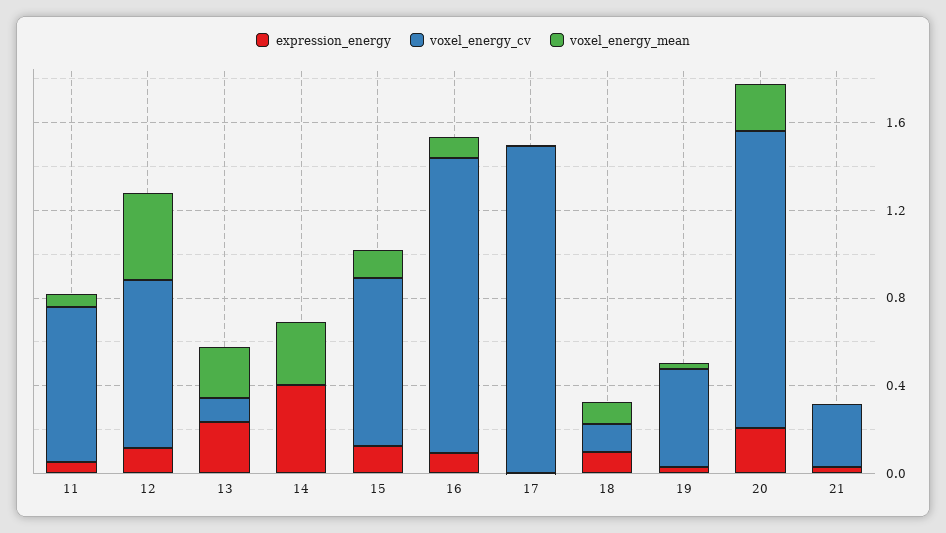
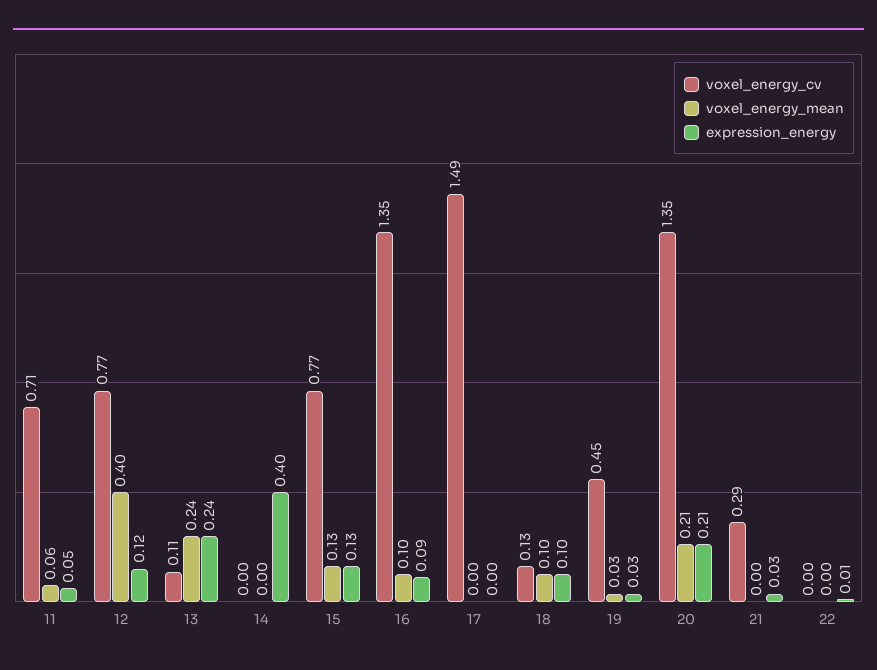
  {
    "expression_energy": {
      "11": 0.05,
      "12": 0.12,
      "13": 0.24,
      "14": 0.4,
      "15": 0.13,
      "16": 0.09,
      "17": 0,
      "18": 0.1,
      "19": 0.03,
      "20": 0.21,
-     "21": 0.03
+     "21": 0.03,
+     "22": 0.01
    },
    "voxel_energy_cv": {
      "11": 0.71,
      "12": 0.77,
      "13": 0.11,
      "14": 0,
      "15": 0.77,
      "16": 1.35,
      "17": 1.49,
      "18": 0.13,
      "19": 0.45,
      "20": 1.35,
-     "21": 0.29
+     "21": 0.29,
+     "22": 0
    },
    "voxel_energy_mean": {
      "11": 0.06,
      "12": 0.4,
      "13": 0.24,
-     "14": 0.3,
+     "14": 0,
      "15": 0.13,
      "16": 0.1,
      "17": 0,
      "18": 0.1,
      "19": 0.03,
      "20": 0.21,
-     "21": 0
+     "21": 0,
+     "22": 0
    }
  }

